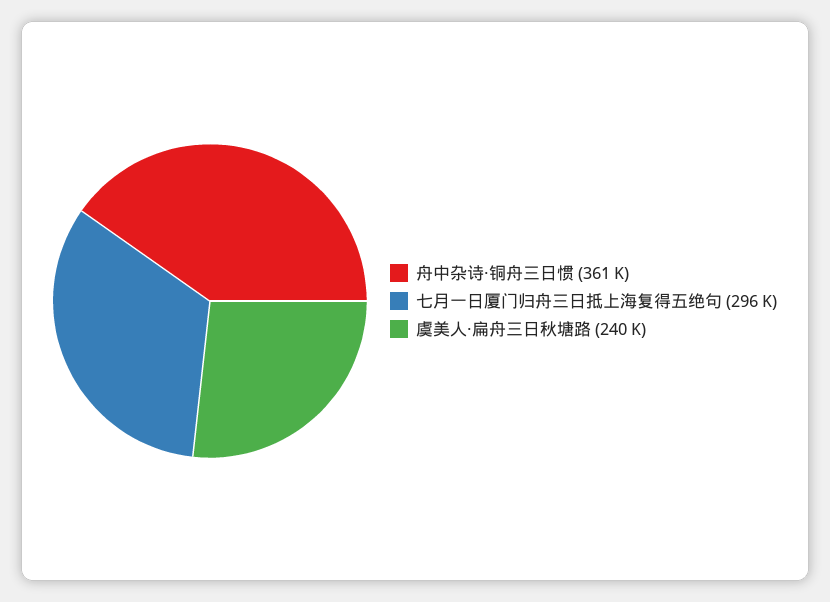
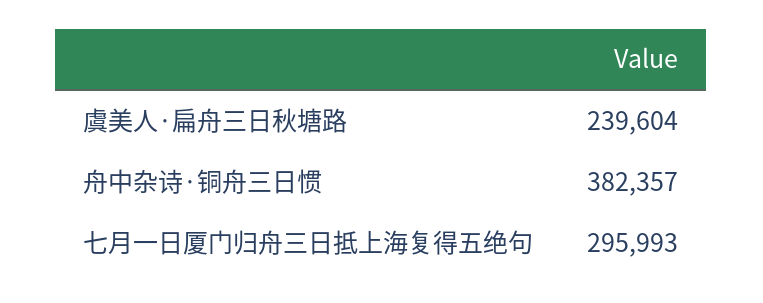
  {
-   "舟中杂诗·铜舟三日惯": 361000,
+   "舟中杂诗·铜舟三日惯": 382357,
    "七月一日厦门归舟三日抵上海复得五绝句": 295993,
    "虞美人·扁舟三日秋塘路": 239604
  }

